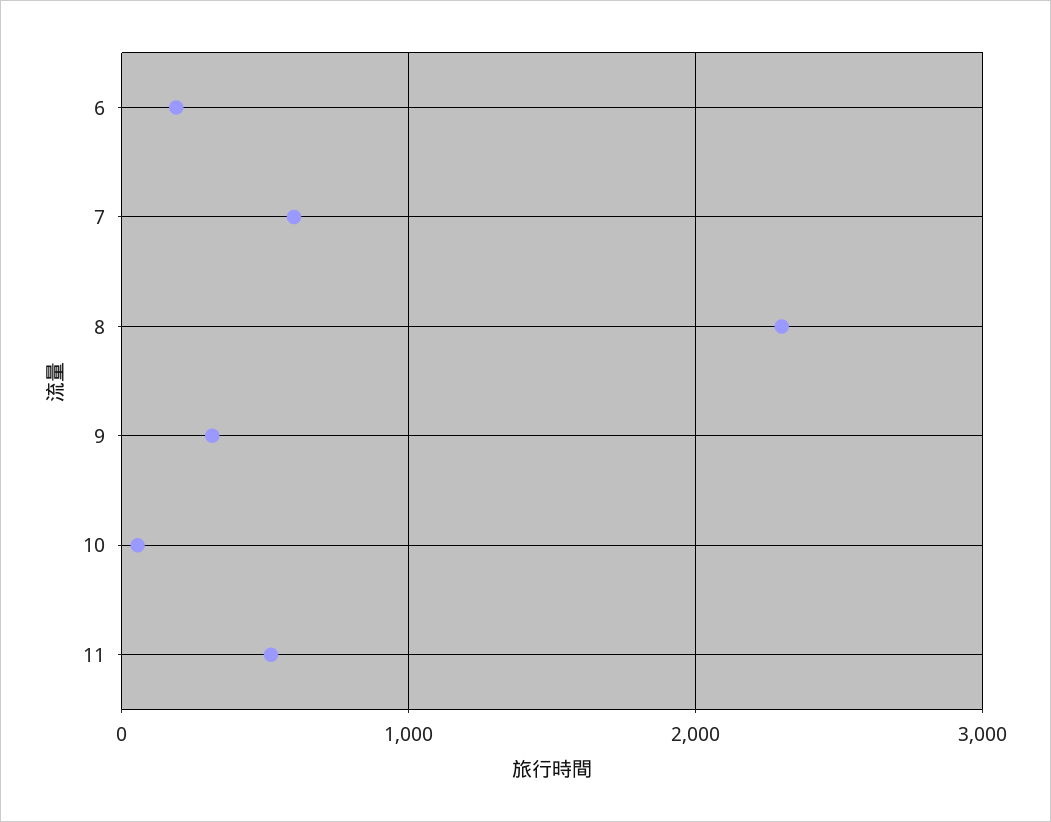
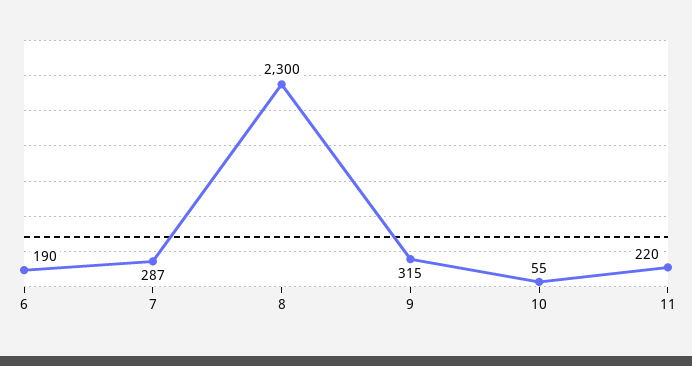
  {
    "6": 190,
-   "7": 600,
+   "7": 287,
    "8": 2300,
    "9": 315,
    "10": 55,
-   "11": 500
+   "11": 220
  }

